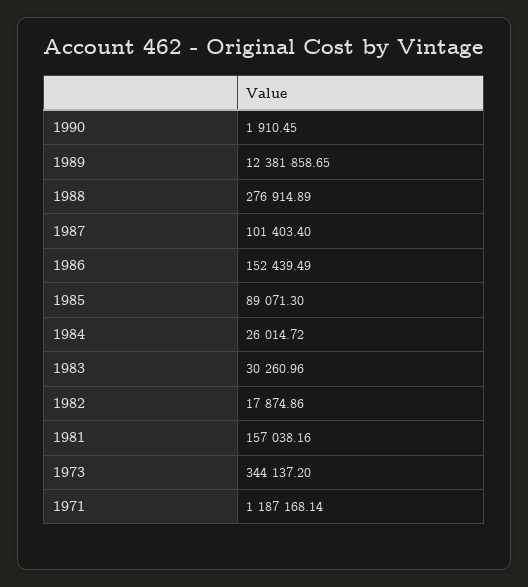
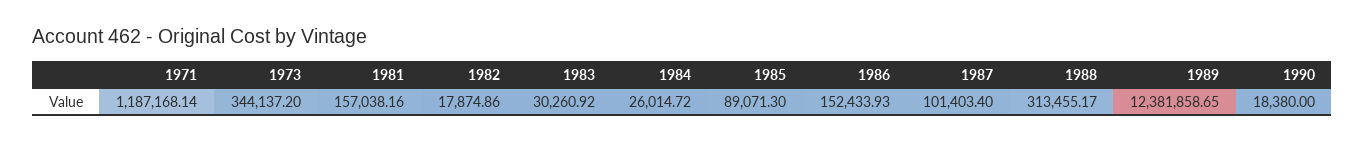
  {
-   "1990": 1910.45,
+   "1990": 18380,
    "1989": 12381858.65,
-   "1988": 276914.89,
+   "1988": 313455.17,
    "1987": 101403.4,
-   "1986": 152439.49,
+   "1986": 152433.93,
    "1985": 89071.3,
    "1984": 26014.72,
-   "1983": 30260.96,
+   "1983": 30260.92,
    "1982": 17874.86,
    "1981": 157038.16,
    "1973": 344137.2,
    "1971": 1187168.14
  }

